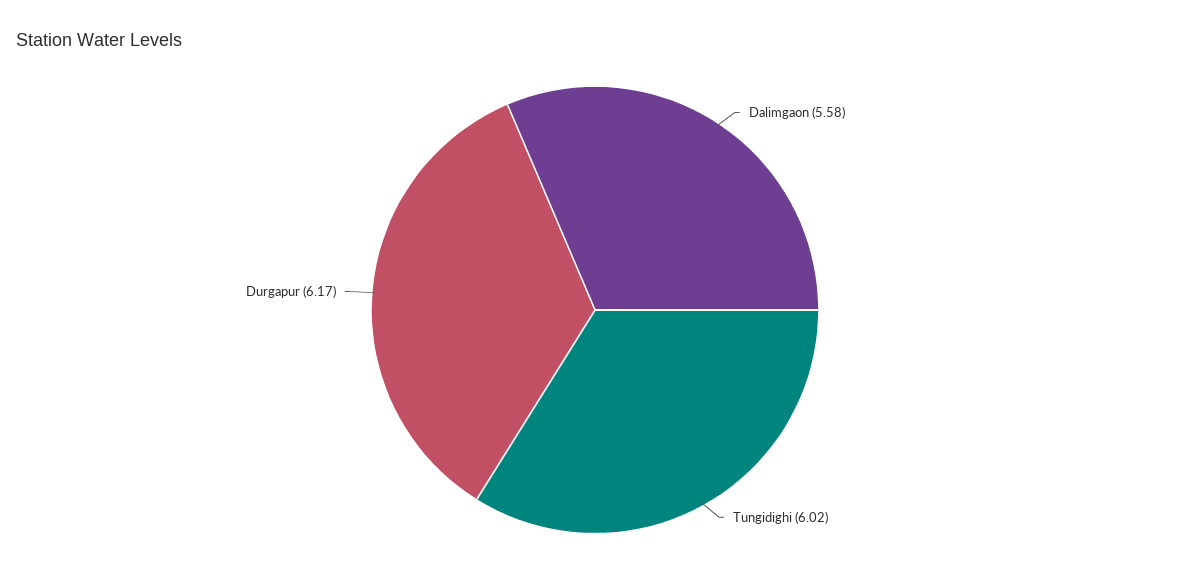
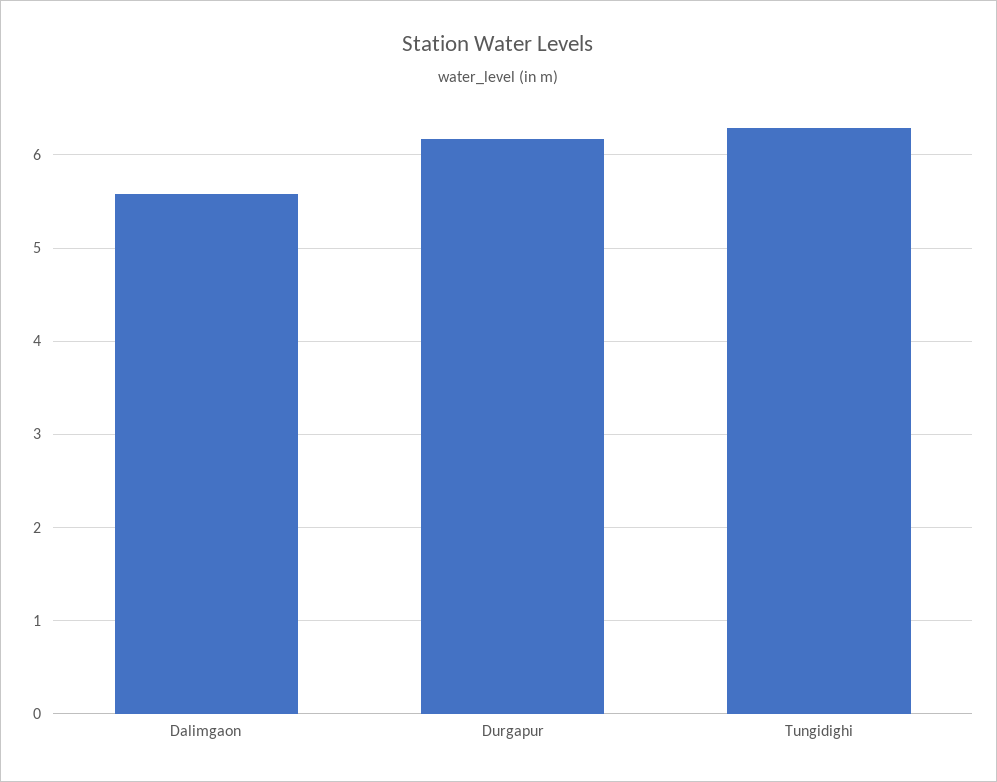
  {
    "Dalimgaon": 5.58,
-   "Tungidighi": 6.02,
+   "Tungidighi": 6.3,
    "Durgapur": 6.17
  }

